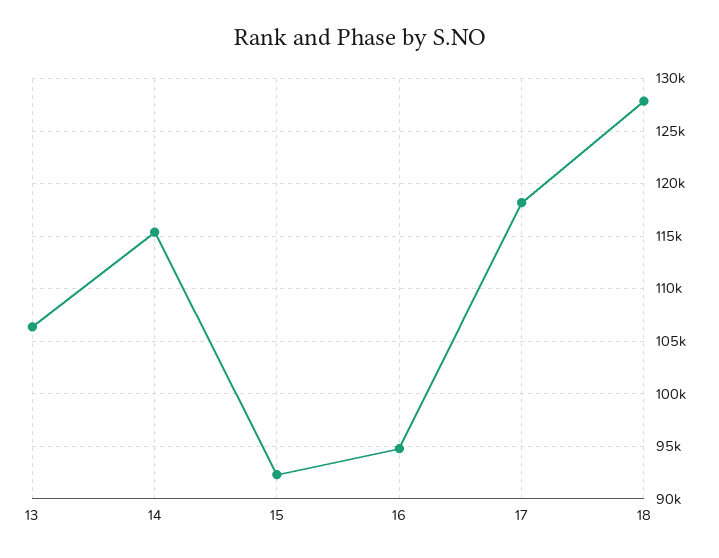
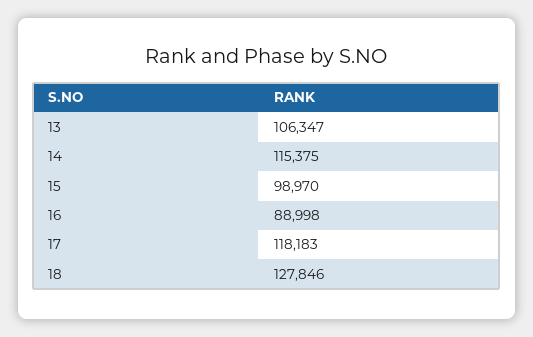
  {
    "13": 106347,
    "14": 115375,
-   "15": 92000,
+   "15": 98970,
-   "16": 95000,
+   "16": 88998,
    "17": 118183,
    "18": 127846
  }

